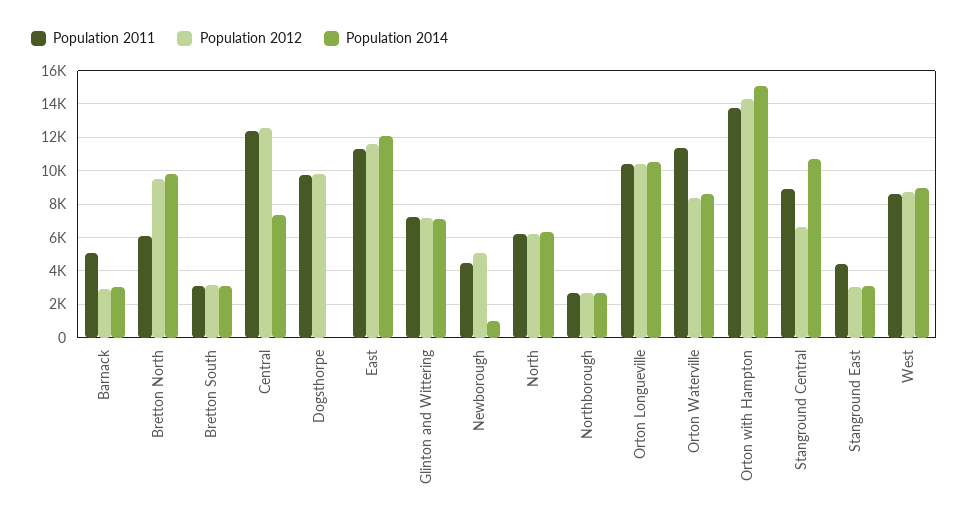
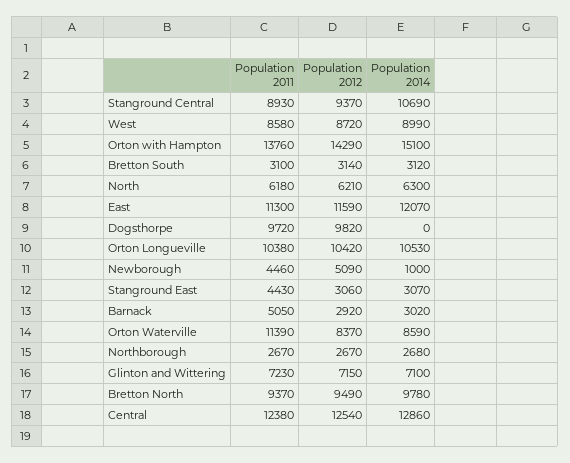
  {
    "Population 2011": {
      "Barnack": 5050,
-     "Bretton North": 6000,
+     "Bretton North": 9370,
      "Bretton South": 3100,
      "Central": 12380,
      "Dogsthorpe": 9720,
      "East": 11300,
      "Glinton and Wittering": 7230,
      "Newborough": 4460,
      "North": 6180,
      "Northborough": 2670,
      "Orton Longueville": 10380,
      "Orton Waterville": 11390,
      "Orton with Hampton": 13760,
      "Stanground Central": 8930,
      "Stanground East": 4430,
      "West": 8580
    },
    "Population 2012": {
      "Barnack": 2920,
      "Bretton North": 9490,
      "Bretton South": 3140,
      "Central": 12540,
      "Dogsthorpe": 9820,
      "East": 11590,
      "Glinton and Wittering": 7150,
      "Newborough": 5090,
      "North": 6210,
      "Northborough": 2670,
      "Orton Longueville": 10420,
      "Orton Waterville": 8370,
      "Orton with Hampton": 14290,
-     "Stanground Central": 6500,
+     "Stanground Central": 9370,
      "Stanground East": 3060,
      "West": 8720
    },
    "Population 2014": {
      "Barnack": 3020,
      "Bretton North": 9780,
      "Bretton South": 3120,
-     "Central": 7500,
+     "Central": 12860,
      "Dogsthorpe": 0,
      "East": 12070,
      "Glinton and Wittering": 7100,
      "Newborough": 1000,
      "North": 6300,
      "Northborough": 2680,
      "Orton Longueville": 10530,
      "Orton Waterville": 8590,
      "Orton with Hampton": 15100,
      "Stanground Central": 10690,
      "Stanground East": 3070,
      "West": 8990
    }
  }

